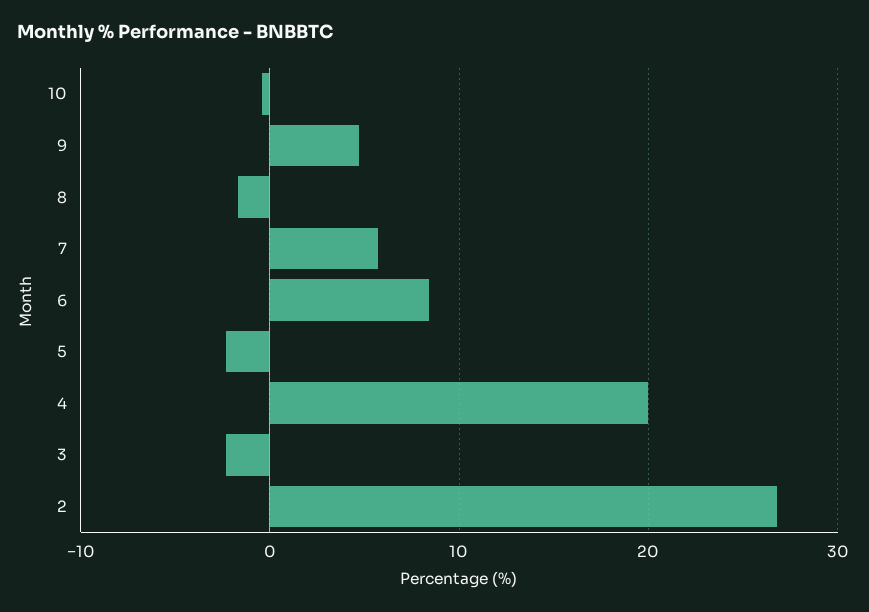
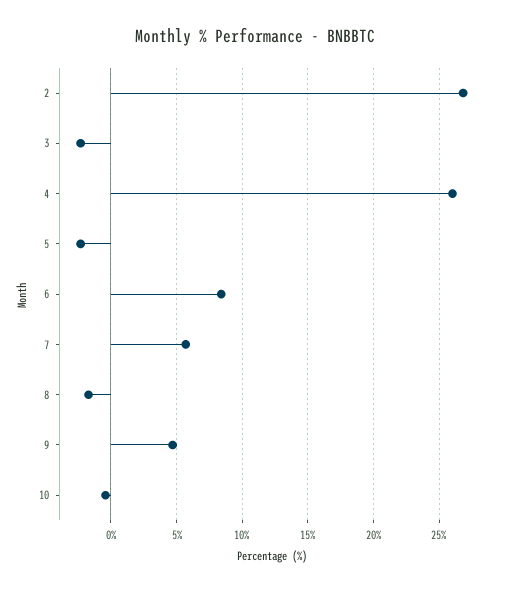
  {
    "10": -0.5,
    "9": 4.5,
    "8": -1.5,
    "7": 5.5,
    "6": 8.5,
    "5": -2.5,
-   "4": 20,
+   "4": 26,
    "3": -2.5,
    "2": 27
  }

